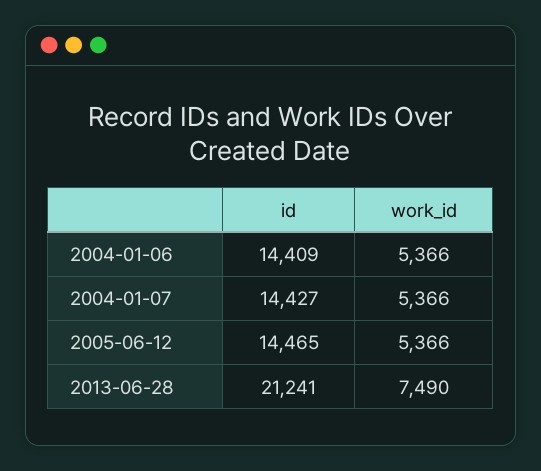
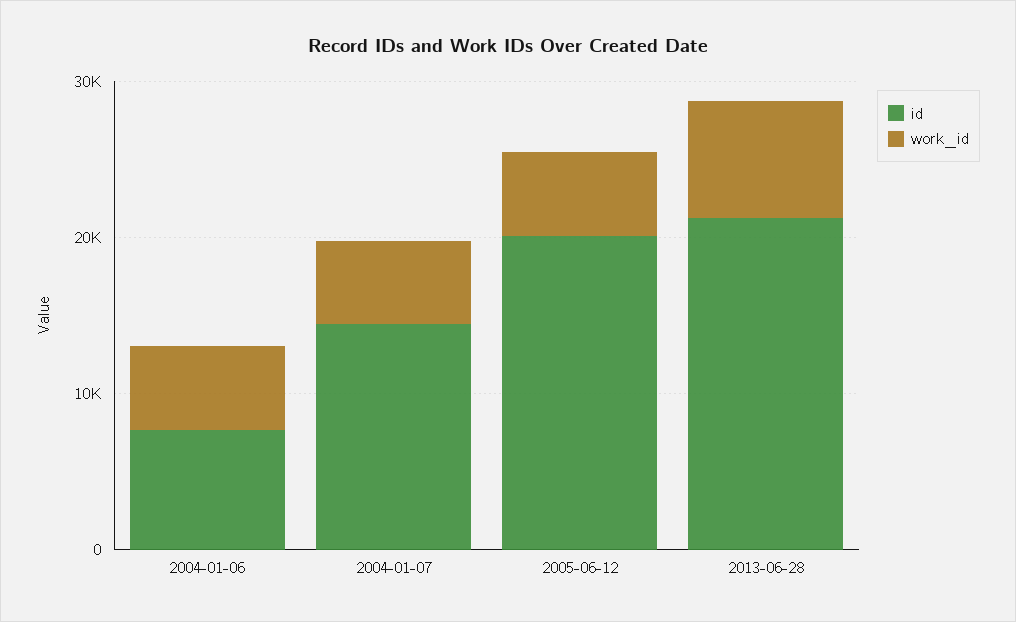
  {
    "id": {
-     "2004-01-06": 14409,
+     "2004-01-06": 8000,
      "2004-01-07": 14427,
-     "2005-06-12": 14465,
+     "2005-06-12": 20000,
      "2013-06-28": 21241
    },
    "work_id": {
      "2004-01-06": 5366,
      "2004-01-07": 5366,
      "2005-06-12": 5366,
      "2013-06-28": 7490
    }
  }

